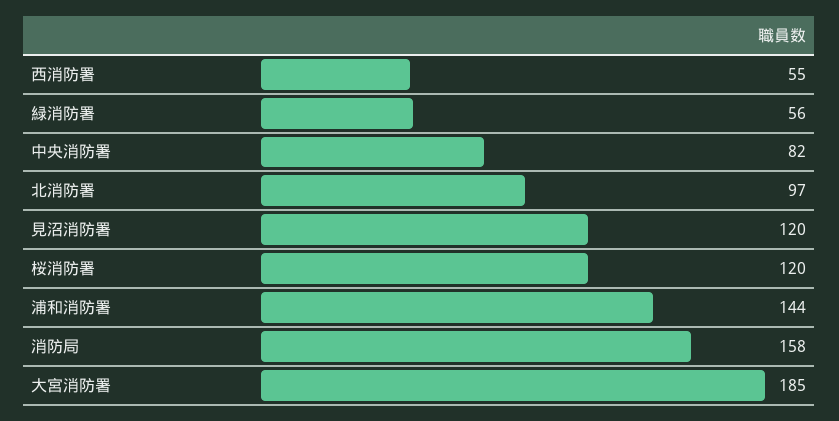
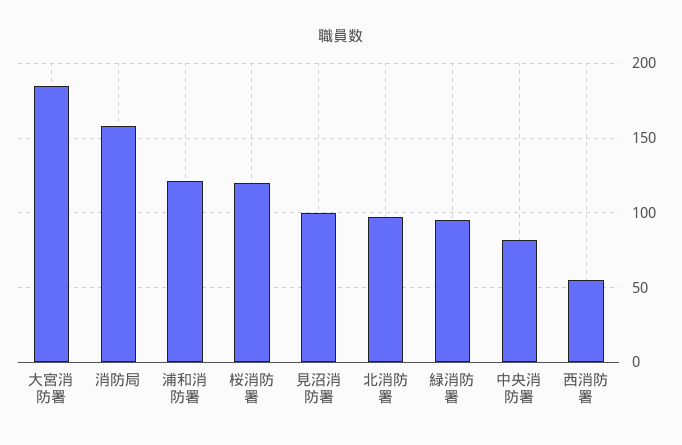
  {
    "西消防署": 55,
-   "緑消防署": 56,
+   "緑消防署": 95,
    "中央消防署": 82,
    "北消防署": 97,
-   "見沼消防署": 120,
+   "見沼消防署": 100,
    "桜消防署": 120,
-   "浦和消防署": 144,
+   "浦和消防署": 120,
    "消防局": 158,
    "大宮消防署": 185
  }

